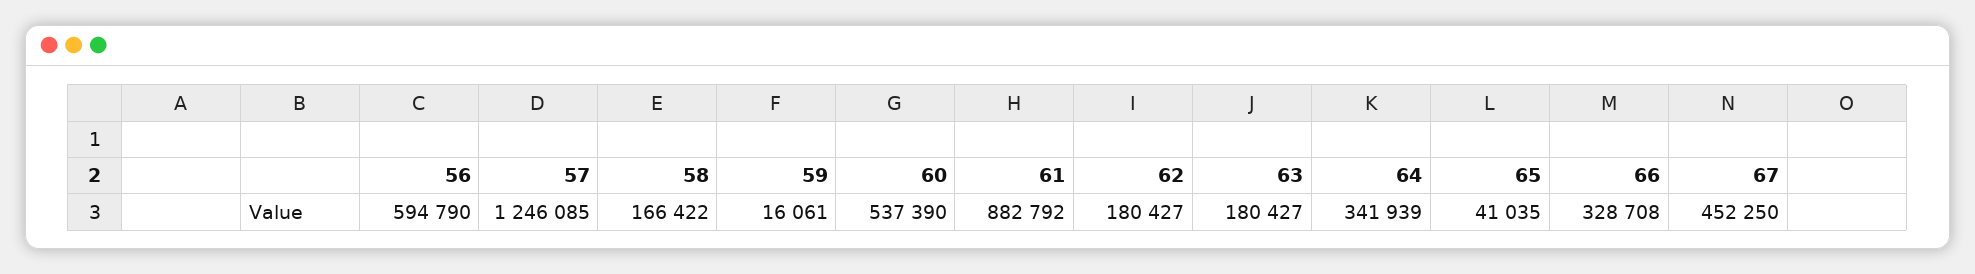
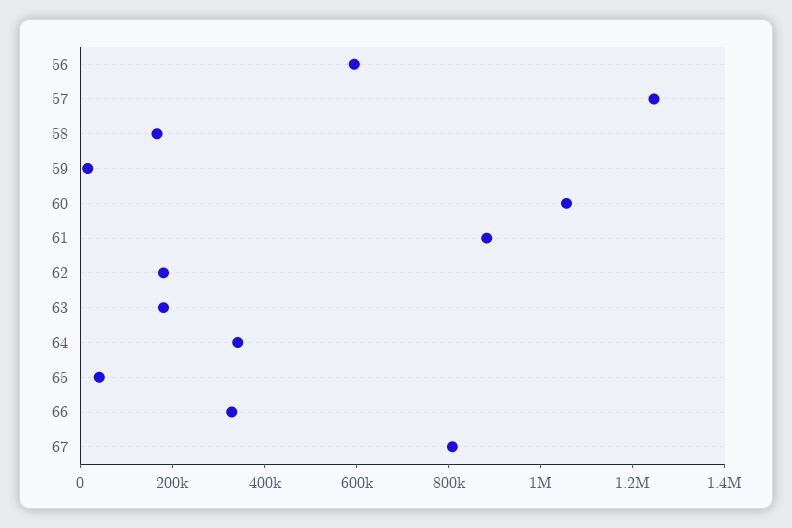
  {
    "56": 594790,
    "57": 1246085,
    "58": 166422,
    "59": 16061,
-   "60": 537390,
+   "60": 1050000,
    "61": 882792,
    "62": 180427,
    "63": 180427,
    "64": 341939,
    "65": 41035,
    "66": 328708,
-   "67": 452250
+   "67": 800000
  }

